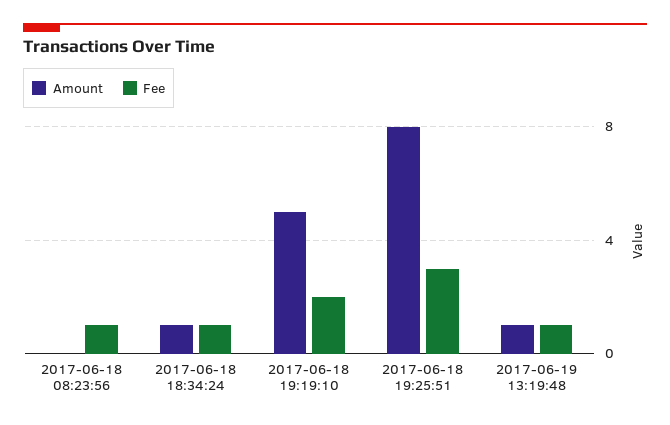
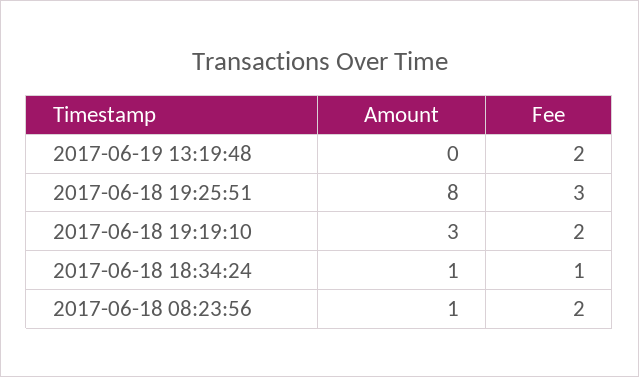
  {
    "Amount": {
-     "2017-06-18 08:23:56": 0,
+     "2017-06-18 08:23:56": 1,
      "2017-06-18 18:34:24": 1,
-     "2017-06-18 19:19:10": 5,
+     "2017-06-18 19:19:10": 3,
      "2017-06-18 19:25:51": 8,
-     "2017-06-19 13:19:48": 1
+     "2017-06-19 13:19:48": 0
    },
    "Fee": {
-     "2017-06-18 08:23:56": 1,
+     "2017-06-18 08:23:56": 2,
      "2017-06-18 18:34:24": 1,
      "2017-06-18 19:19:10": 2,
      "2017-06-18 19:25:51": 3,
-     "2017-06-19 13:19:48": 1
+     "2017-06-19 13:19:48": 2
    }
  }

